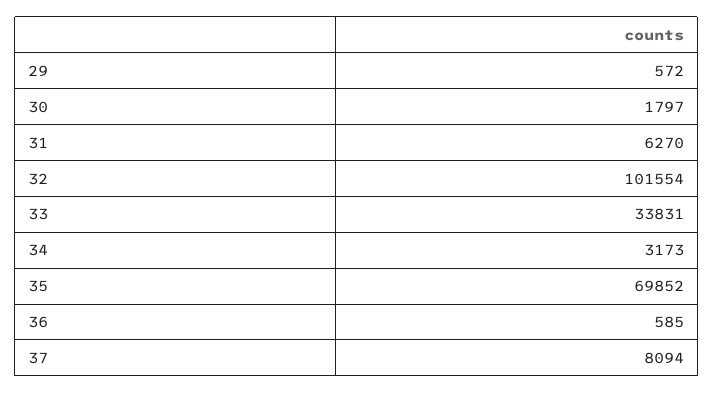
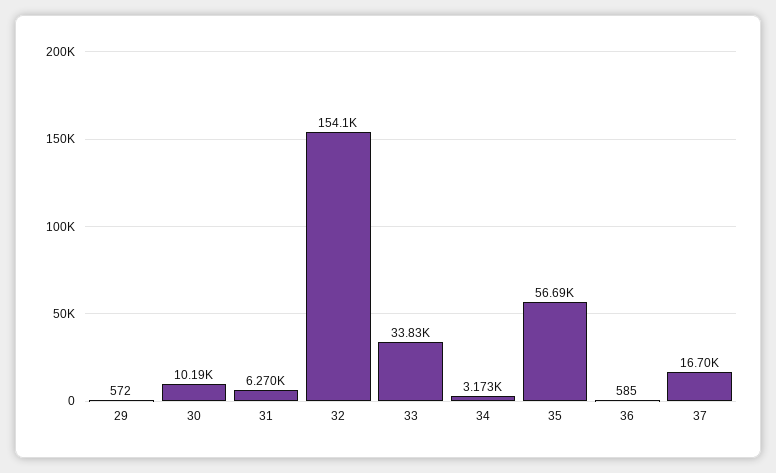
  {
    "29": 572,
-   "30": 1797,
+   "30": 10190,
    "31": 6270,
-   "32": 101554,
+   "32": 154100,
    "33": 33831,
    "34": 3173,
-   "35": 69852,
+   "35": 56690,
    "36": 585,
-   "37": 8094
+   "37": 16700
  }

